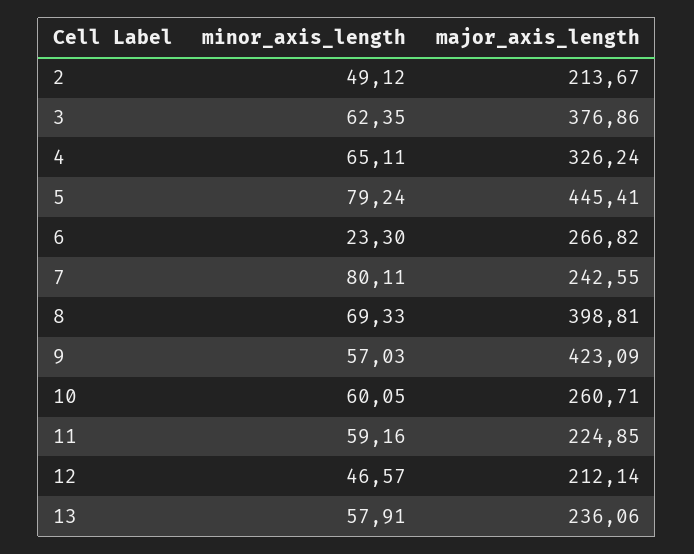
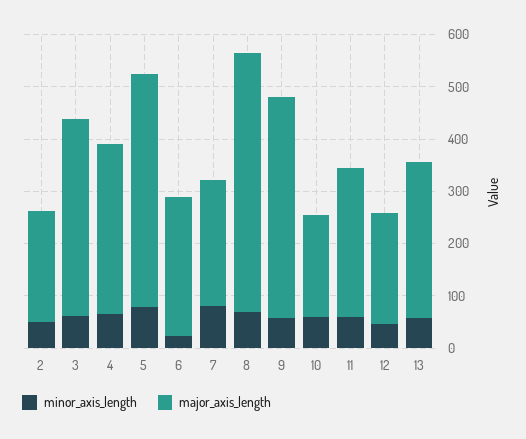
  {
    "minor_axis_length": {
      "2": 49.12,
      "3": 62.35,
      "4": 65.11,
      "5": 79.24,
      "6": 23.3,
      "7": 80.11,
      "8": 69.33,
      "9": 57.03,
      "10": 60.05,
      "11": 59.16,
      "12": 46.57,
      "13": 57.91
    },
    "major_axis_length": {
      "2": 213.67,
      "3": 376.86,
      "4": 326.24,
      "5": 445.41,
      "6": 266.82,
      "7": 242.55,
-     "8": 398.81,
+     "8": 500,
      "9": 423.09,
-     "10": 260.71,
+     "10": 200,
-     "11": 224.85,
+     "11": 280,
      "12": 212.14,
-     "13": 236.06
+     "13": 300
    }
  }

